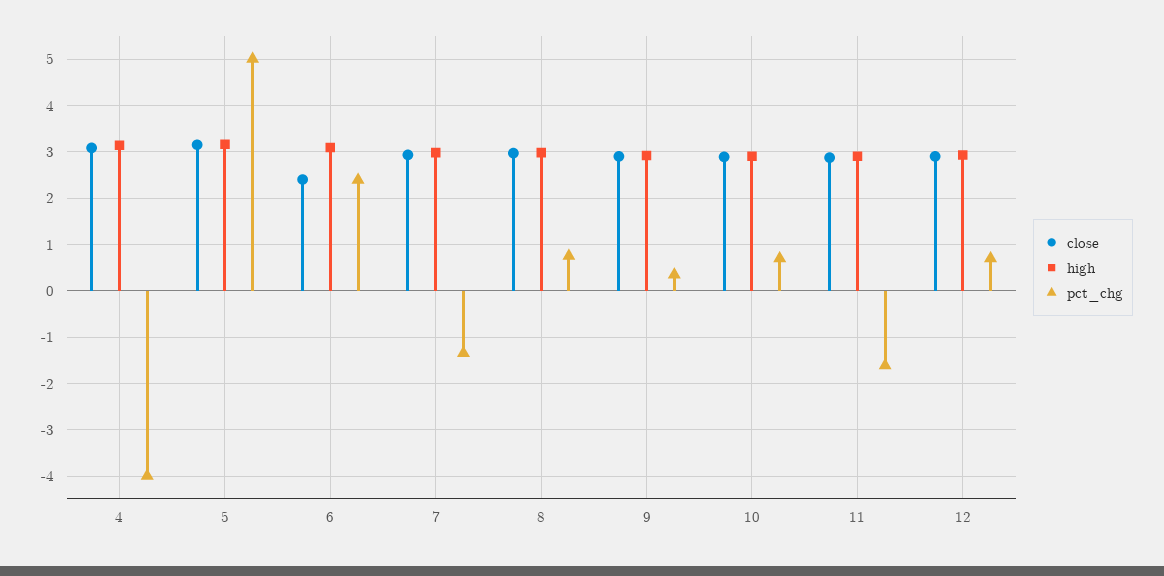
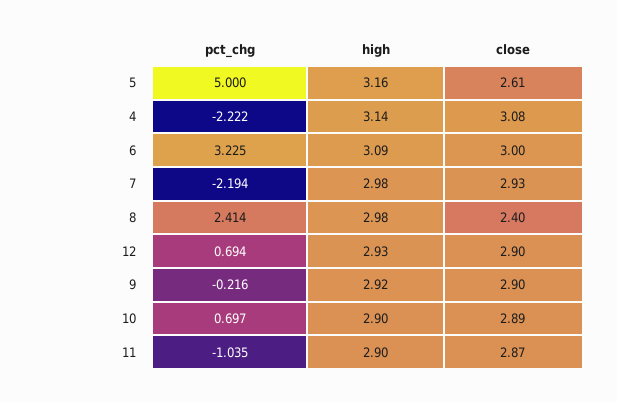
  {
    "close": {
      "4": 3.08,
-     "5": 3.2,
+     "5": 2.61,
-     "6": 2.4,
+     "6": 3,
      "7": 2.93,
-     "8": 3,
+     "8": 2.4,
      "9": 2.9,
      "10": 2.89,
      "11": 2.87,
      "12": 2.9
    },
    "high": {
      "4": 3.14,
      "5": 3.16,
      "6": 3.09,
      "7": 2.98,
      "8": 2.98,
      "9": 2.92,
      "10": 2.9,
      "11": 2.9,
      "12": 2.93
    },
    "pct_chg": {
-     "4": -4,
+     "4": -2.222,
      "5": 5,
-     "6": 2.4,
+     "6": 3.225,
-     "7": -1.4,
+     "7": -2.194,
-     "8": 0.8,
+     "8": 2.414,
-     "9": 0.4,
+     "9": -0.216,
      "10": 0.697,
-     "11": -1.6,
+     "11": -1.035,
      "12": 0.694
    }
  }

